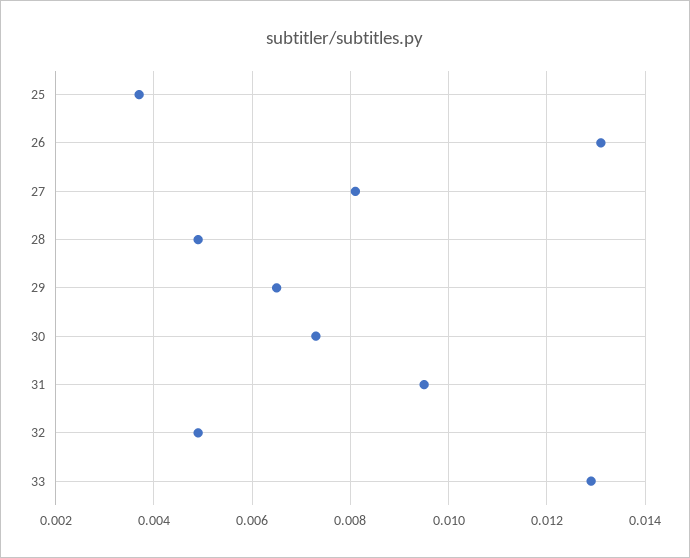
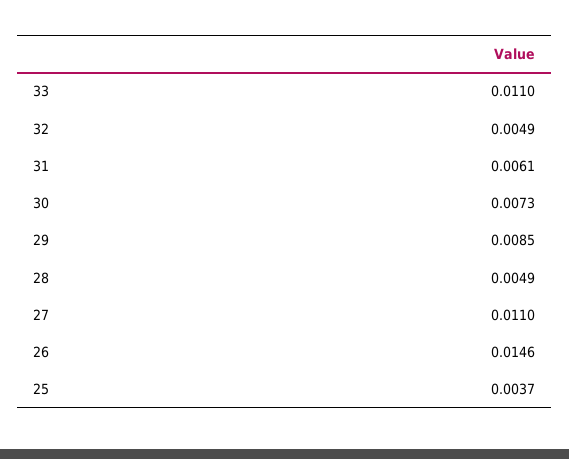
  {
    "25": 0.0037,
-   "26": 0.013,
+   "26": 0.0146,
-   "27": 0.008,
+   "27": 0.011,
    "28": 0.0049,
-   "29": 0.0065,
+   "29": 0.0085,
    "30": 0.0073,
-   "31": 0.0095,
+   "31": 0.0061,
    "32": 0.0049,
-   "33": 0.013
+   "33": 0.011
  }

